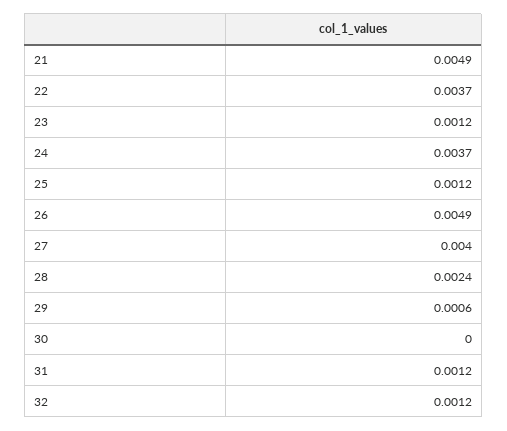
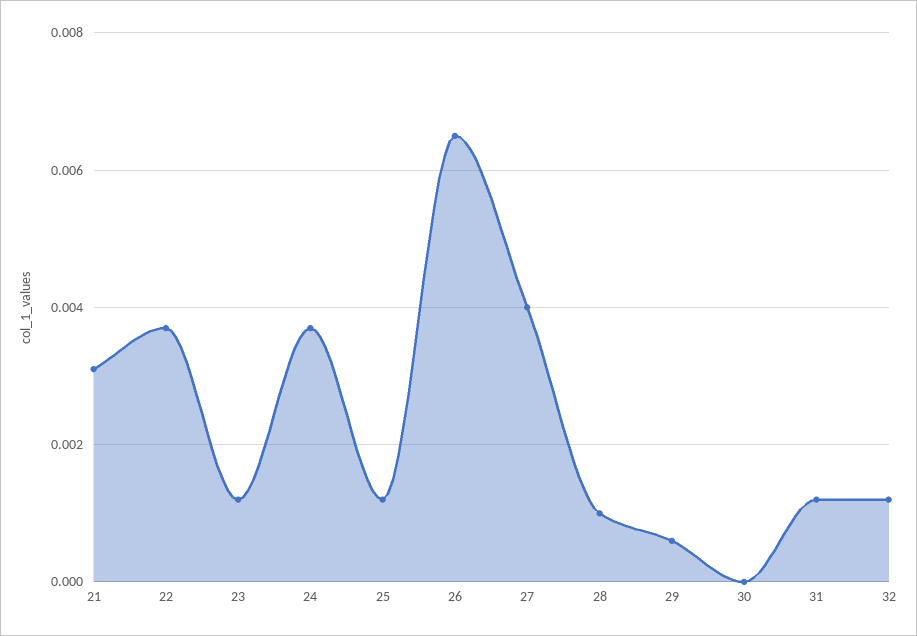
  {
-   "21": 0.0049,
+   "21": 0.003,
    "22": 0.0037,
    "23": 0.0012,
    "24": 0.0037,
    "25": 0.0012,
-   "26": 0.0049,
+   "26": 0.0065,
    "27": 0.004,
-   "28": 0.0024,
+   "28": 0.001,
    "29": 0.0006,
    "30": 0,
    "31": 0.0012,
    "32": 0.0012
  }

